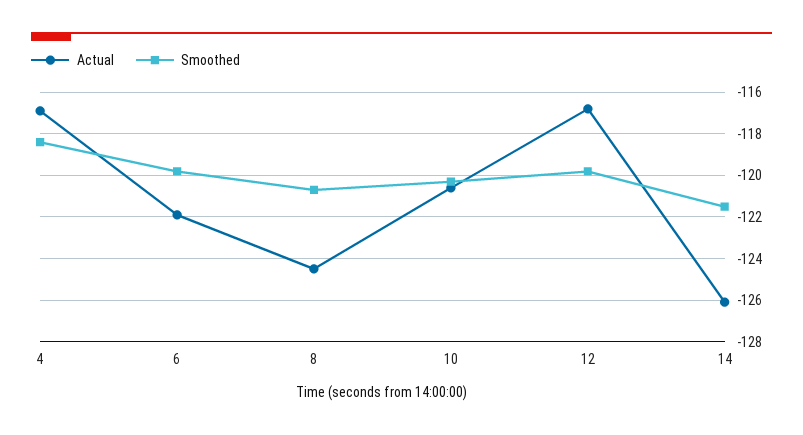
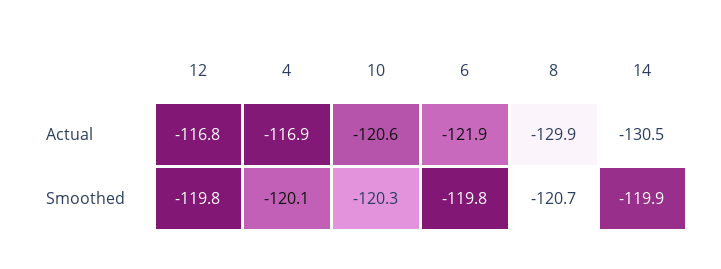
  {
    "Actual": {
      "4": -116.9,
      "6": -121.9,
-     "8": -124.5,
+     "8": -129.9,
      "10": -120.6,
      "12": -116.8,
-     "14": -126
+     "14": -130.5
    },
    "Smoothed": {
-     "4": -118.5,
+     "4": -120.1,
      "6": -119.8,
      "8": -120.7,
      "10": -120.3,
      "12": -119.8,
-     "14": -121.5
+     "14": -119.9
    }
  }

